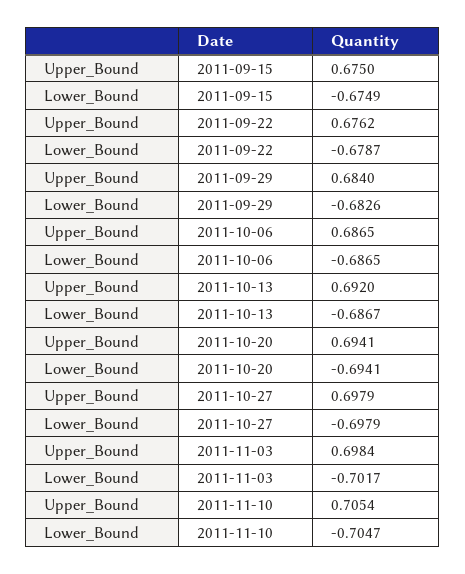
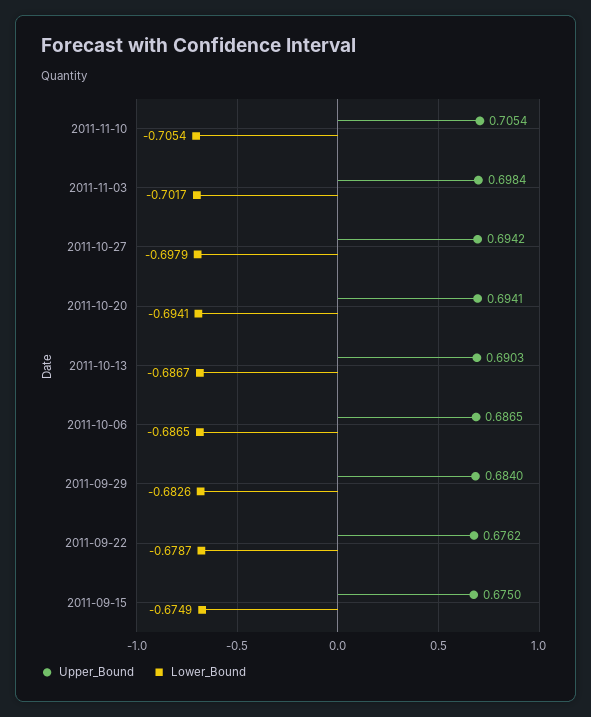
  {
    "Upper_Bound": {
      "2011-09-15": 0.675,
      "2011-09-22": 0.6762,
      "2011-09-29": 0.684,
      "2011-10-06": 0.6865,
-     "2011-10-13": 0.692,
+     "2011-10-13": 0.6903,
      "2011-10-20": 0.6941,
-     "2011-10-27": 0.6979,
+     "2011-10-27": 0.6942,
      "2011-11-03": 0.6984,
      "2011-11-10": 0.7054
    },
    "Lower_Bound": {
      "2011-09-15": -0.6749,
      "2011-09-22": -0.6787,
      "2011-09-29": -0.6826,
      "2011-10-06": -0.6865,
      "2011-10-13": -0.6867,
      "2011-10-20": -0.6941,
      "2011-10-27": -0.6979,
      "2011-11-03": -0.7017,
-     "2011-11-10": -0.7047
+     "2011-11-10": -0.7054
    }
  }

